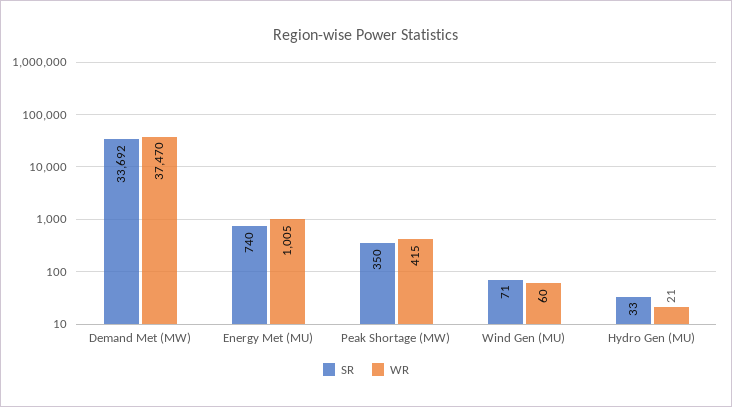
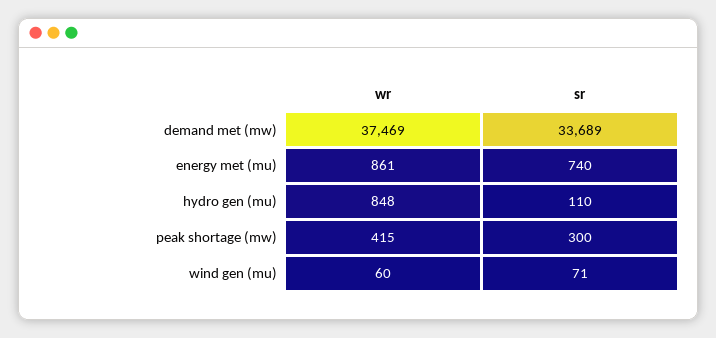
  {
    "SR": {
-     "Demand Met (MW)": 33692,
+     "Demand Met (MW)": 33689,
      "Energy Met (MU)": 740,
-     "Peak Shortage (MW)": 350,
+     "Peak Shortage (MW)": 300,
      "Wind Gen (MU)": 71,
-     "Hydro Gen (MU)": 33
+     "Hydro Gen (MU)": 110
    },
    "WR": {
-     "Demand Met (MW)": 37470,
+     "Demand Met (MW)": 37469,
-     "Energy Met (MU)": 1005,
+     "Energy Met (MU)": 861,
      "Peak Shortage (MW)": 415,
      "Wind Gen (MU)": 60,
-     "Hydro Gen (MU)": 21
+     "Hydro Gen (MU)": 848
    }
  }

